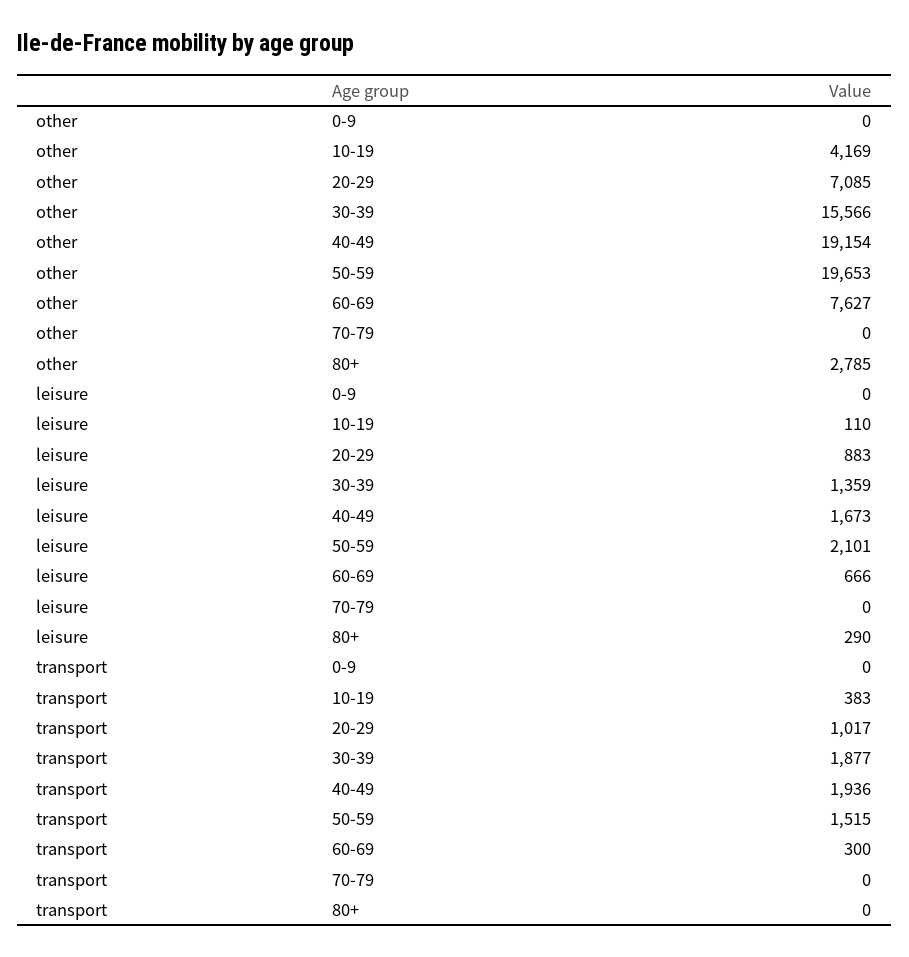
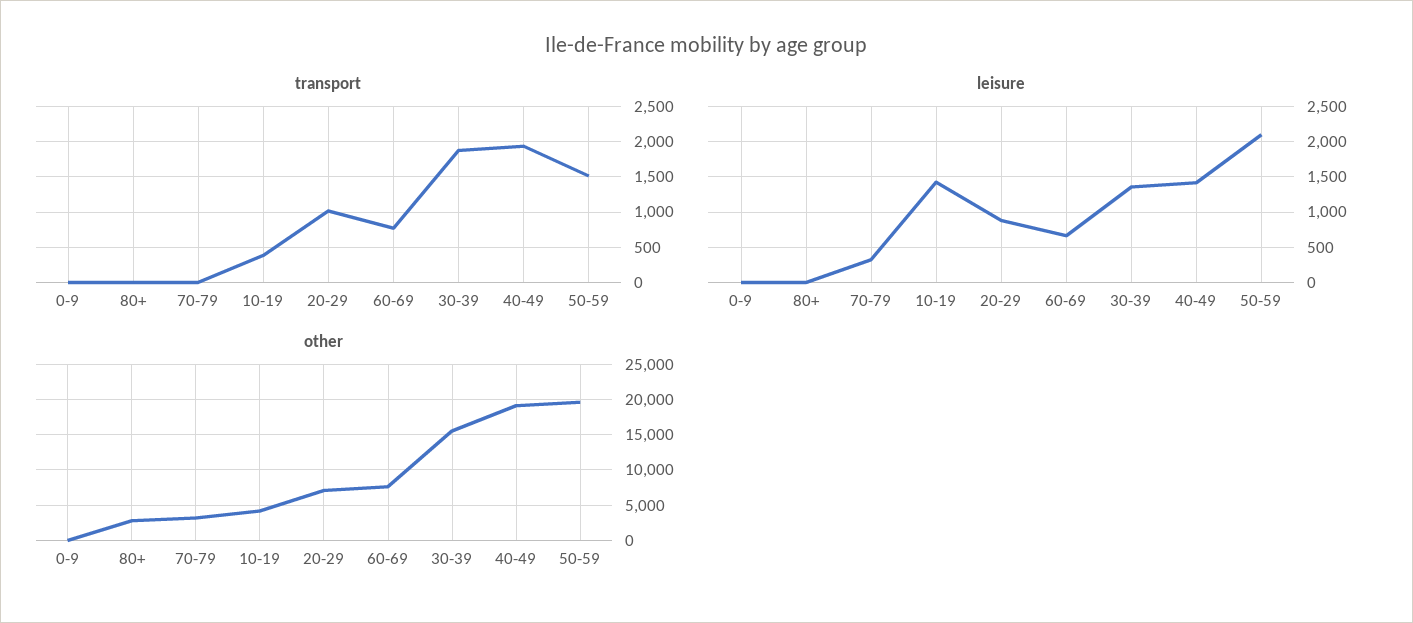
  {
    "other": {
      "0-9": 0,
      "10-19": 4169,
      "20-29": 7085,
      "30-39": 15566,
      "40-49": 19154,
      "50-59": 19653,
      "60-69": 7627,
-     "70-79": 0,
+     "70-79": 3000,
      "80+": 2785
    },
    "leisure": {
      "0-9": 0,
-     "10-19": 110,
+     "10-19": 1400,
      "20-29": 883,
      "30-39": 1359,
-     "40-49": 1673,
+     "40-49": 1400,
      "50-59": 2101,
      "60-69": 666,
-     "70-79": 0,
+     "70-79": 300,
-     "80+": 290
+     "80+": 0
    },
    "transport": {
      "0-9": 0,
      "10-19": 383,
      "20-29": 1017,
      "30-39": 1877,
      "40-49": 1936,
      "50-59": 1515,
-     "60-69": 300,
+     "60-69": 800,
      "70-79": 0,
      "80+": 0
    }
  }

